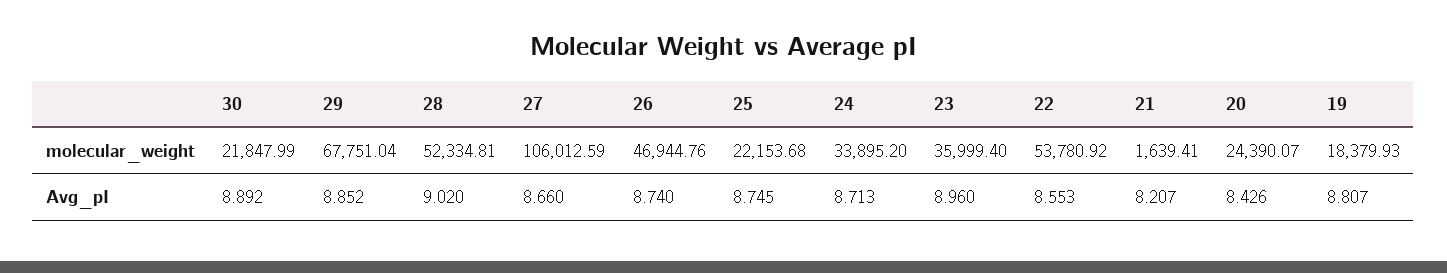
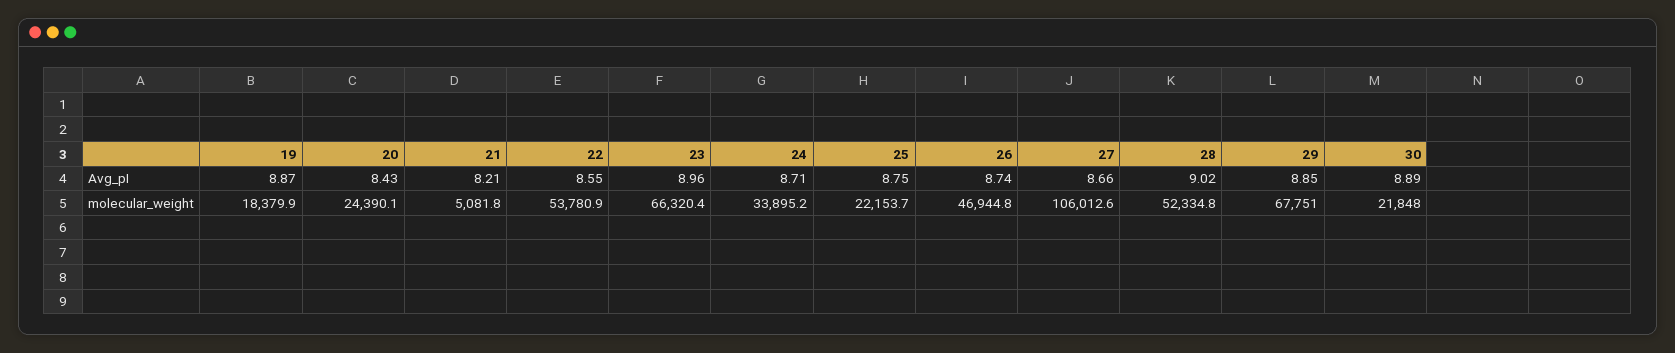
  {
    "30": {
      "molecular_weight": 21847.99,
      "Avg_pI": 8.892
    },
    "29": {
      "molecular_weight": 67751.04,
      "Avg_pI": 8.852
    },
    "28": {
      "molecular_weight": 52334.81,
      "Avg_pI": 9.02
    },
    "27": {
      "molecular_weight": 106012.59,
      "Avg_pI": 8.66
    },
    "26": {
      "molecular_weight": 46944.76,
      "Avg_pI": 8.74
    },
    "25": {
      "molecular_weight": 22153.68,
      "Avg_pI": 8.745
    },
    "24": {
      "molecular_weight": 33895.2,
      "Avg_pI": 8.713
    },
    "23": {
-     "molecular_weight": 35999.4,
+     "molecular_weight": 66320.4,
      "Avg_pI": 8.96
    },
    "22": {
      "molecular_weight": 53780.92,
      "Avg_pI": 8.553
    },
    "21": {
-     "molecular_weight": 1639.41,
+     "molecular_weight": 5081.8,
      "Avg_pI": 8.207
    },
    "20": {
      "molecular_weight": 24390.07,
      "Avg_pI": 8.426
    },
    "19": {
      "molecular_weight": 18379.93,
-     "Avg_pI": 8.807
+     "Avg_pI": 8.87
    }
  }

